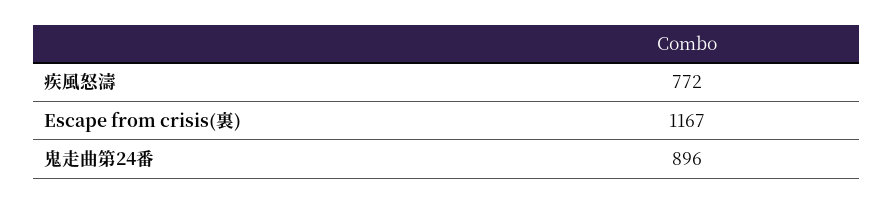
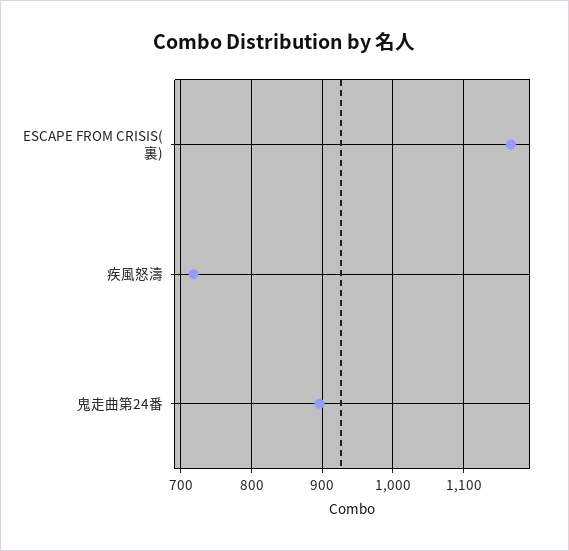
  {
-   "疾風怒濤": 772,
+   "疾風怒濤": 720,
    "Escape from crisis(裏)": 1167,
    "鬼走曲第24番": 896
  }

